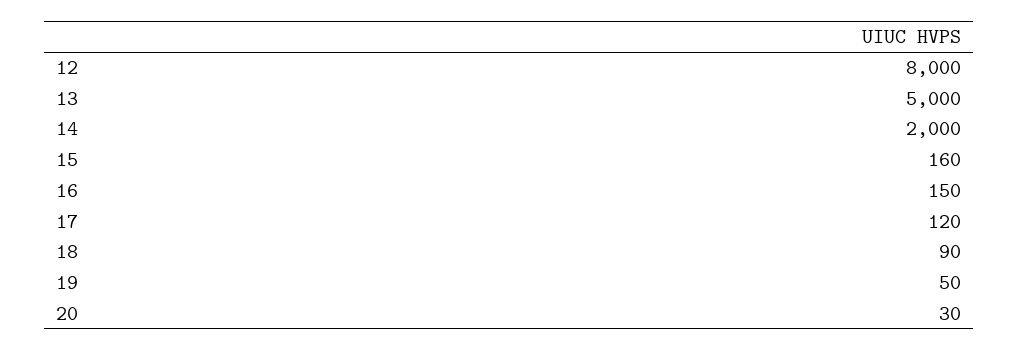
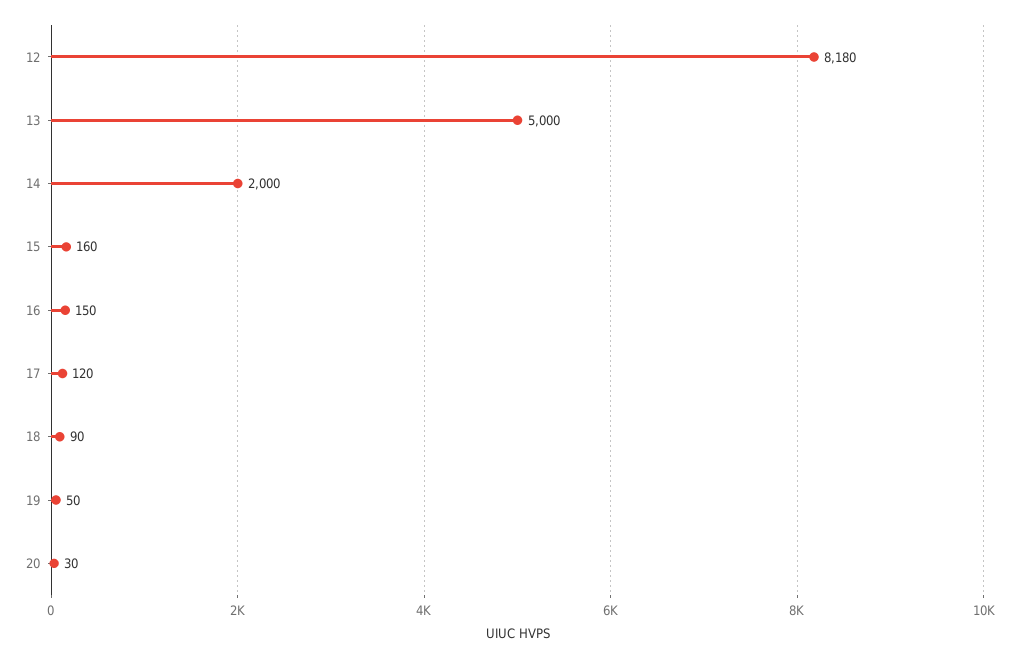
  {
-   "12": 8000,
+   "12": 8180,
    "13": 5000,
    "14": 2000,
    "15": 160,
    "16": 150,
    "17": 120,
    "18": 90,
    "19": 50,
    "20": 30
  }

